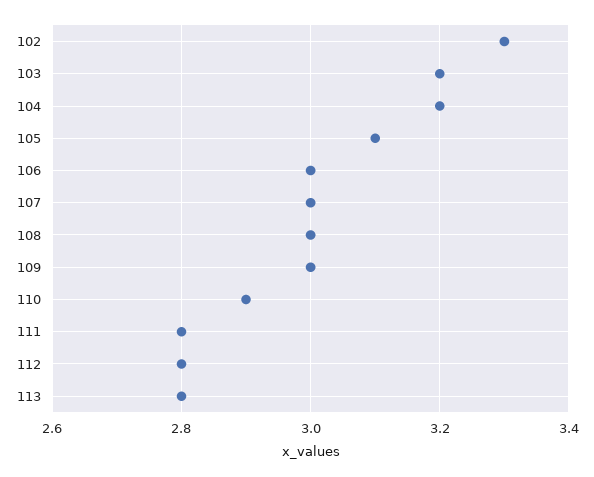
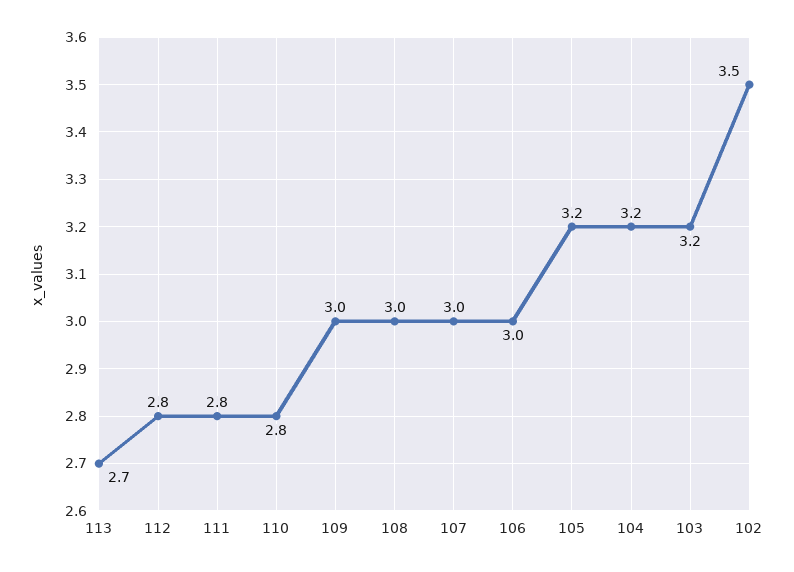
  {
-   "102": 3.3,
+   "102": 3.5,
    "103": 3.2,
    "104": 3.2,
-   "105": 3.1,
+   "105": 3.2,
    "106": 3,
    "107": 3,
    "108": 3,
    "109": 3,
-   "110": 2.9,
+   "110": 2.8,
    "111": 2.8,
    "112": 2.8,
-   "113": 2.8
+   "113": 2.7
  }

